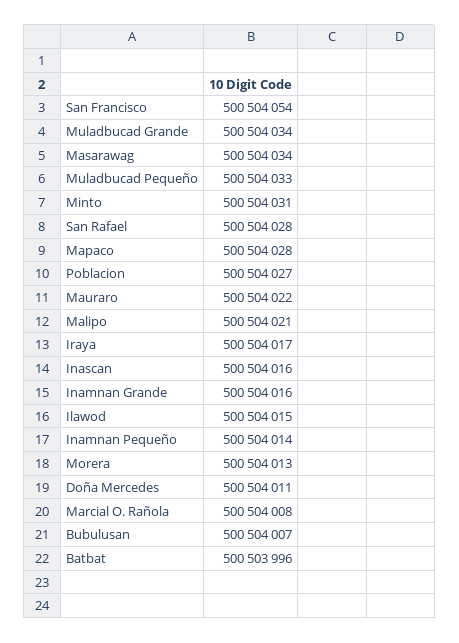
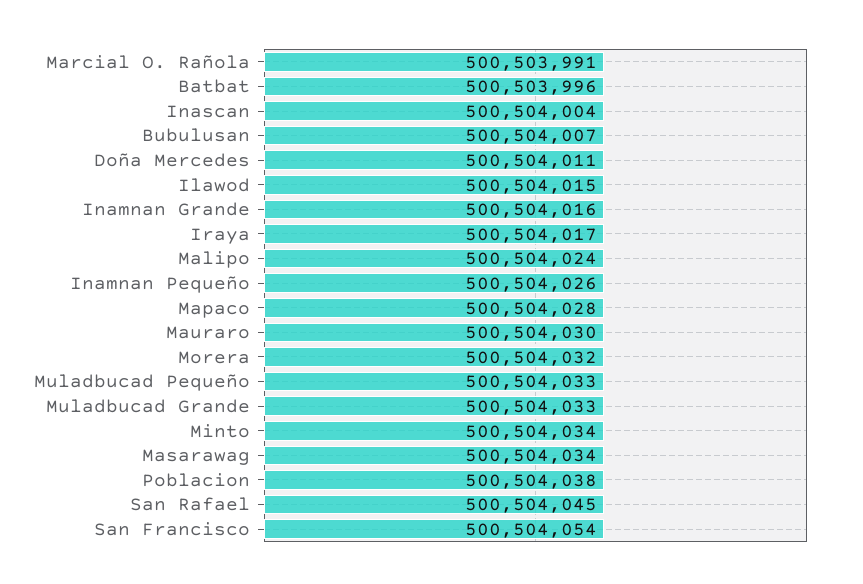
  {
    "San Francisco": 500504054,
-   "Muladbucad Grande": 500504034,
+   "Muladbucad Grande": 500504033,
    "Masarawag": 500504034,
    "Muladbucad Pequeño": 500504033,
-   "Minto": 500504031,
+   "Minto": 500504034,
-   "San Rafael": 500504028,
+   "San Rafael": 500504045,
    "Mapaco": 500504028,
-   "Poblacion": 500504027,
+   "Poblacion": 500504038,
-   "Mauraro": 500504022,
+   "Mauraro": 500504030,
-   "Malipo": 500504021,
+   "Malipo": 500504024,
    "Iraya": 500504017,
-   "Inascan": 500504016,
+   "Inascan": 500504004,
    "Inamnan Grande": 500504016,
    "Ilawod": 500504015,
-   "Inamnan Pequeño": 500504014,
+   "Inamnan Pequeño": 500504026,
-   "Morera": 500504013,
+   "Morera": 500504032,
    "Doña Mercedes": 500504011,
-   "Marcial O. Rañola": 500504008,
+   "Marcial O. Rañola": 500503991,
    "Bubulusan": 500504007,
    "Batbat": 500503996
  }

